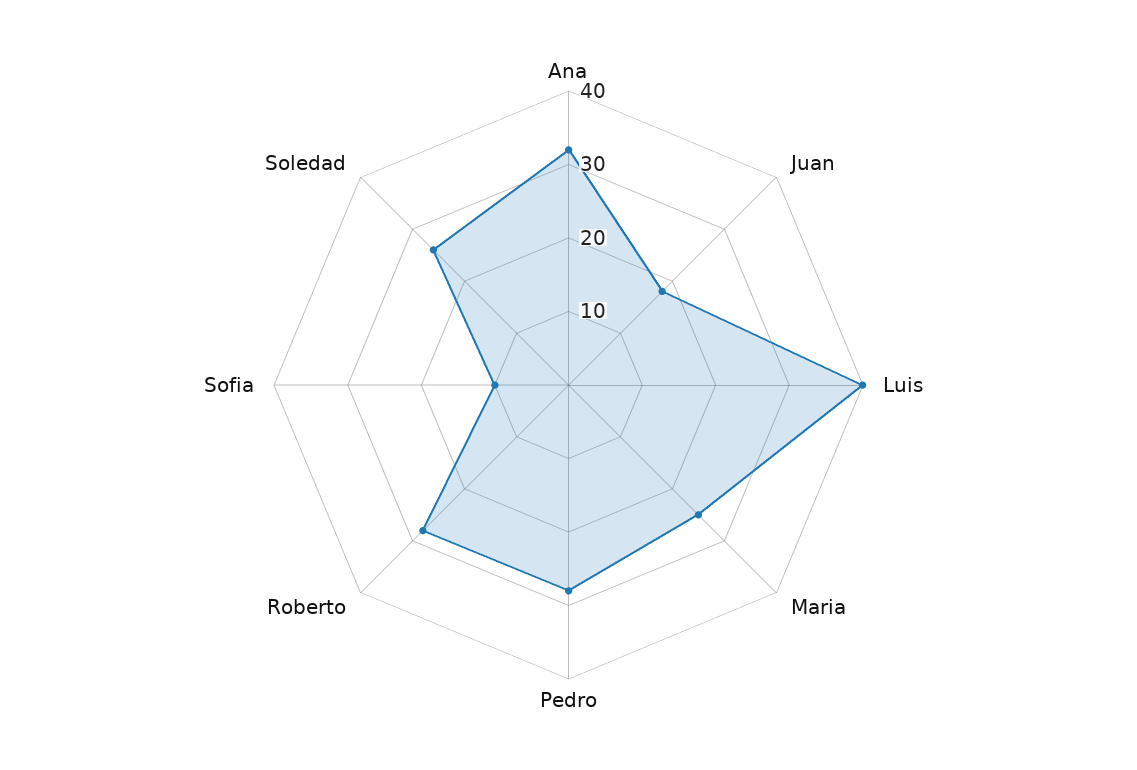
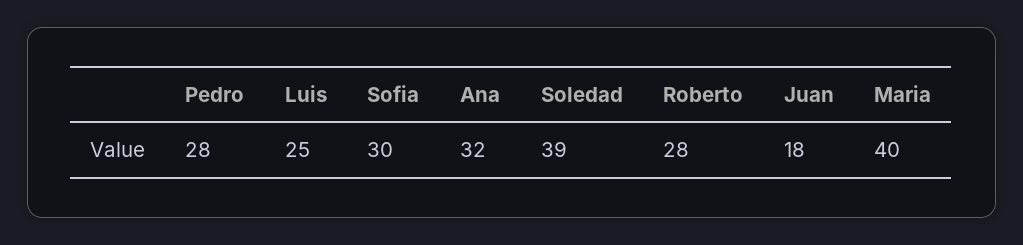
  {
    "Ana": 32,
    "Juan": 18,
-   "Luis": 40,
+   "Luis": 25,
-   "Maria": 25,
+   "Maria": 40,
    "Pedro": 28,
    "Roberto": 28,
-   "Sofia": 10,
+   "Sofia": 30,
-   "Soledad": 25
+   "Soledad": 39
  }

